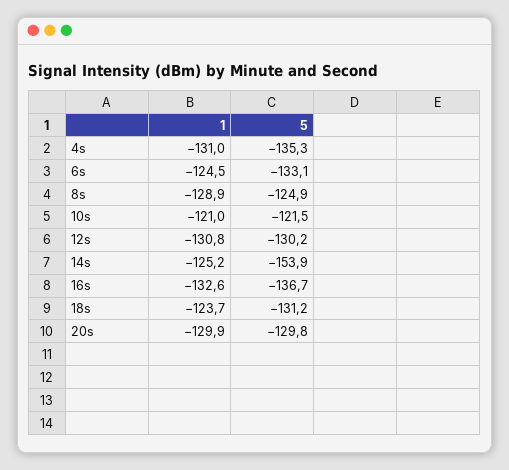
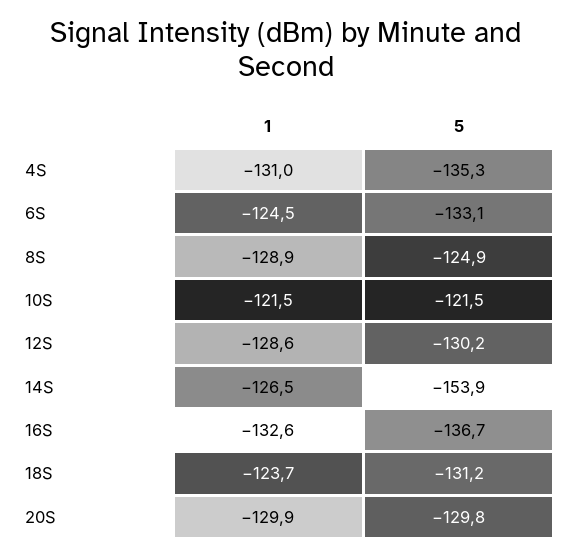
  {
    "1": {
      "4s": -131,
      "6s": -124.5,
      "8s": -128.9,
-     "10s": -121,
+     "10s": -121.5,
-     "12s": -130.8,
+     "12s": -128.6,
-     "14s": -125.2,
+     "14s": -126.5,
      "16s": -132.6,
      "18s": -123.7,
      "20s": -129.9
    },
    "5": {
      "4s": -135.3,
      "6s": -133.1,
      "8s": -124.9,
      "10s": -121.5,
      "12s": -130.2,
      "14s": -153.9,
      "16s": -136.7,
      "18s": -131.2,
      "20s": -129.8
    }
  }

